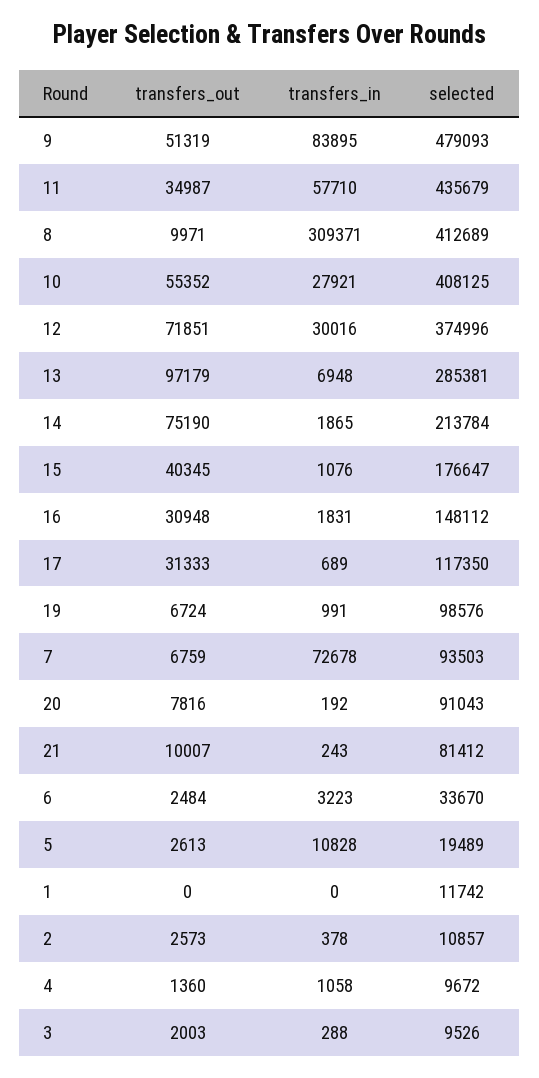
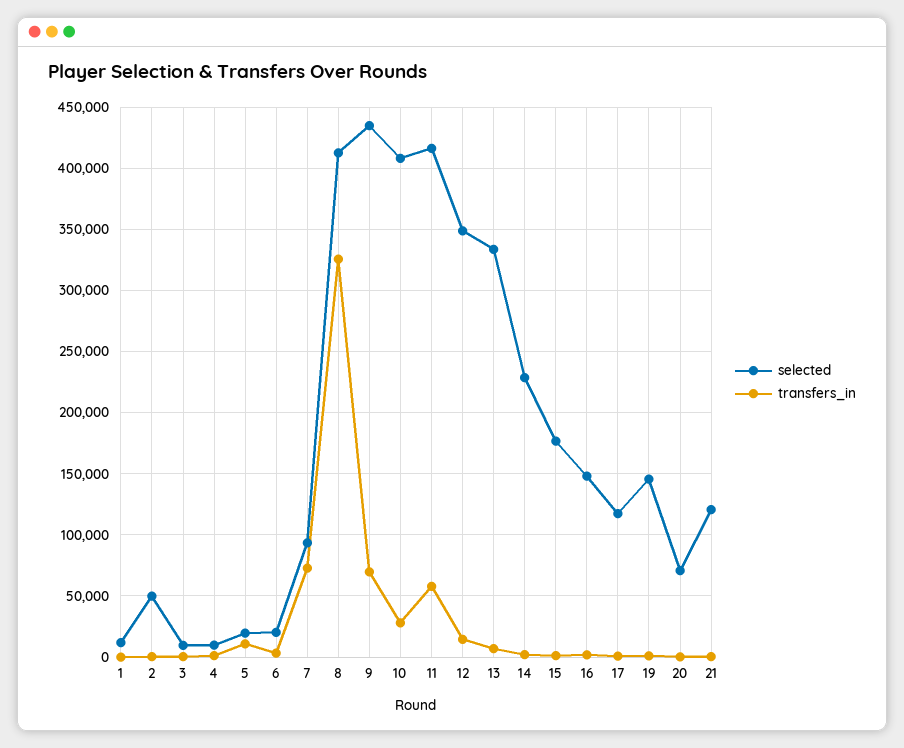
  {
-   "transfers_out": {
-     "9": 51319,
-     "11": 34987,
-     "8": 9971,
-     "10": 55352,
-     "12": 71851,
-     "13": 97179,
-     "14": 75190,
-     "15": 40345,
-     "16": 30948,
-     "17": 31333,
-     "19": 6724,
-     "7": 6759,
-     "20": 7816,
-     "21": 10007,
-     "6": 2484,
-     "5": 2613,
-     "1": 0,
-     "2": 2573,
-     "4": 1360,
-     "3": 2003
-   },
    "transfers_in": {
-     "9": 83895,
+     "9": 70000,
      "11": 57710,
-     "8": 309371,
+     "8": 325000,
      "10": 27921,
-     "12": 30016,
+     "12": 15000,
      "13": 6948,
      "14": 1865,
      "15": 1076,
      "16": 1831,
      "17": 689,
      "19": 991,
      "7": 72678,
      "20": 192,
      "21": 243,
      "6": 3223,
      "5": 10828,
      "1": 0,
      "2": 378,
      "4": 1058,
      "3": 288
    },
    "selected": {
-     "9": 479093,
+     "9": 435000,
-     "11": 435679,
+     "11": 415000,
      "8": 412689,
      "10": 408125,
-     "12": 374996,
+     "12": 350000,
-     "13": 285381,
+     "13": 335000,
-     "14": 213784,
+     "14": 230000,
      "15": 176647,
      "16": 148112,
      "17": 117350,
-     "19": 98576,
+     "19": 145000,
      "7": 93503,
-     "20": 91043,
+     "20": 70000,
-     "21": 81412,
+     "21": 120000,
-     "6": 33670,
+     "6": 20000,
      "5": 19489,
      "1": 11742,
-     "2": 10857,
+     "2": 50000,
      "4": 9672,
      "3": 9526
    }
  }

